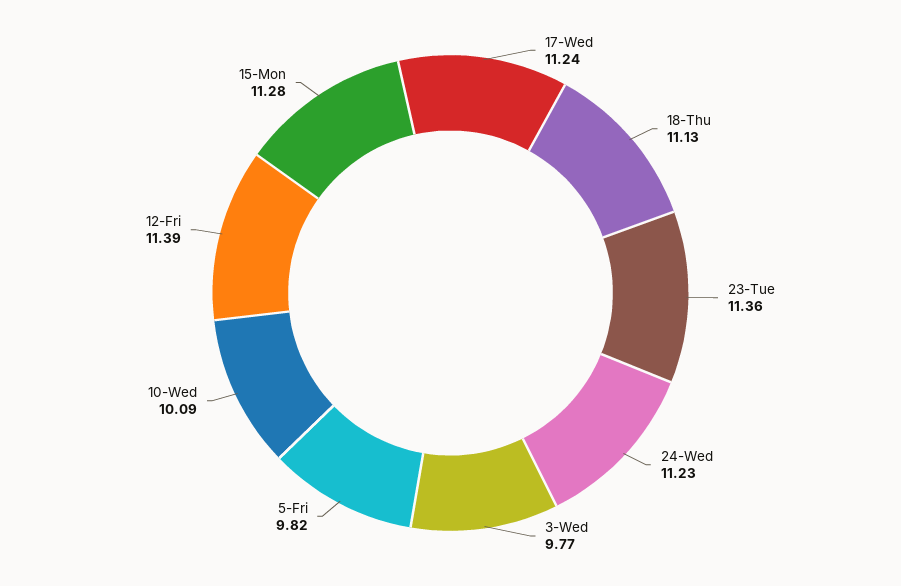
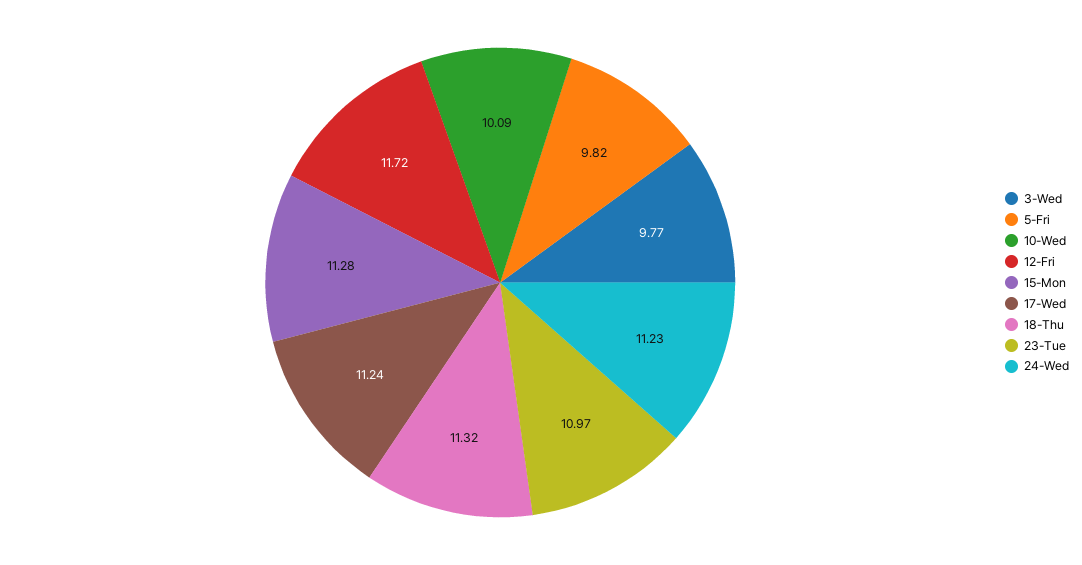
  {
    "17-Wed": 11.24,
-   "18-Thu": 11.13,
+   "18-Thu": 11.32,
-   "23-Tue": 11.36,
+   "23-Tue": 10.97,
    "24-Wed": 11.23,
    "3-Wed": 9.77,
    "5-Fri": 9.82,
    "10-Wed": 10.09,
-   "12-Fri": 11.39,
+   "12-Fri": 11.72,
    "15-Mon": 11.28
  }

